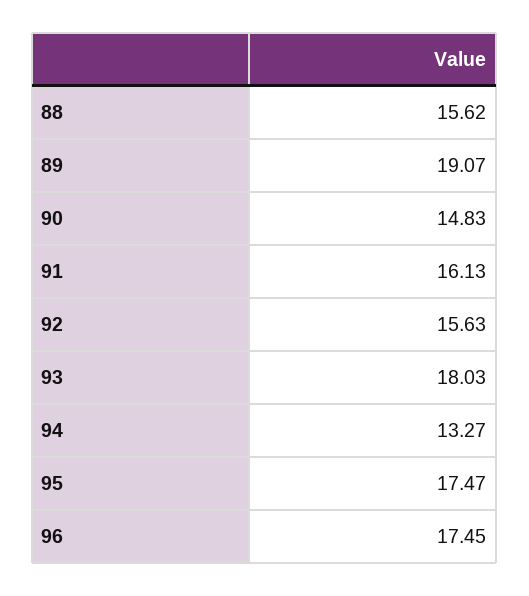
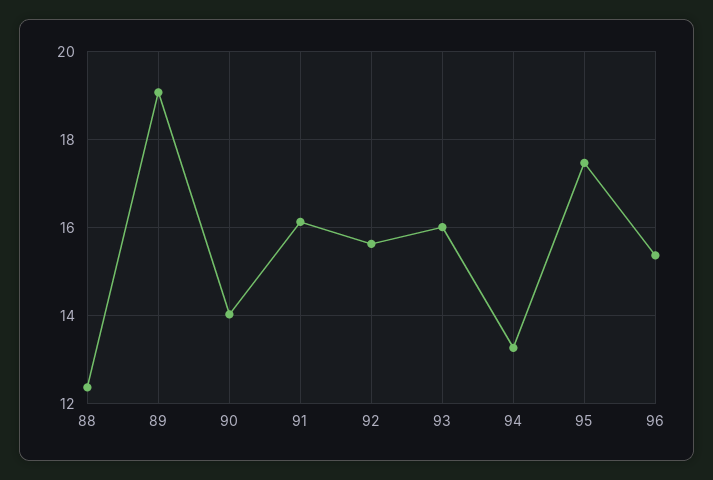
  {
-   "88": 15.62,
+   "88": 12.4,
    "89": 19.07,
-   "90": 14.83,
+   "90": 14,
    "91": 16.13,
    "92": 15.63,
-   "93": 18.03,
+   "93": 16,
    "94": 13.27,
    "95": 17.47,
-   "96": 17.45
+   "96": 15.4
  }

